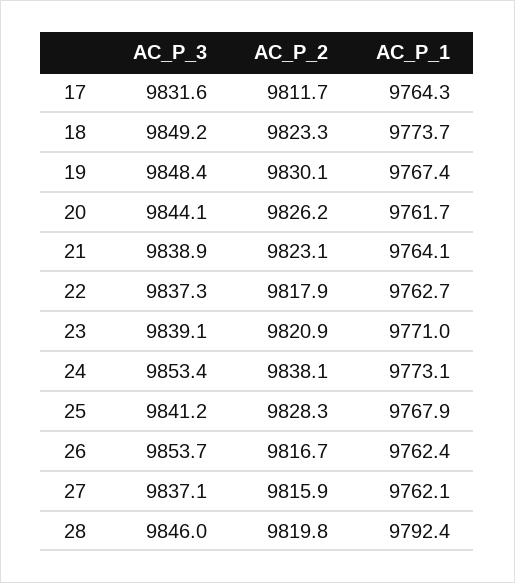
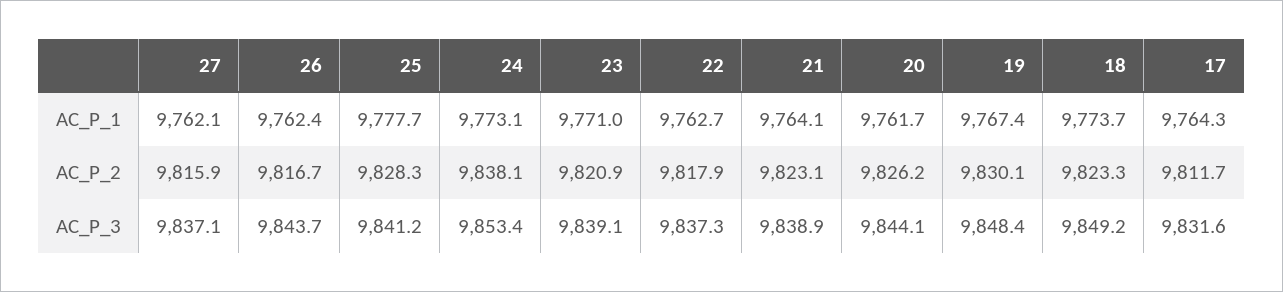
  {
    "AC_P_3": {
      "17": 9831.6,
      "18": 9849.2,
      "19": 9848.4,
      "20": 9844.1,
      "21": 9838.9,
      "22": 9837.3,
      "23": 9839.1,
      "24": 9853.4,
      "25": 9841.2,
-     "26": 9853.7,
+     "26": 9843.7,
-     "27": 9837.1,
+     "27": 9837.1
-     "28": 9846
    },
    "AC_P_2": {
      "17": 9811.7,
      "18": 9823.3,
      "19": 9830.1,
      "20": 9826.2,
      "21": 9823.1,
      "22": 9817.9,
      "23": 9820.9,
      "24": 9838.1,
      "25": 9828.3,
      "26": 9816.7,
-     "27": 9815.9,
+     "27": 9815.9
-     "28": 9819.8
    },
    "AC_P_1": {
      "17": 9764.3,
      "18": 9773.7,
      "19": 9767.4,
      "20": 9761.7,
      "21": 9764.1,
      "22": 9762.7,
      "23": 9771,
      "24": 9773.1,
-     "25": 9767.9,
+     "25": 9777.7,
      "26": 9762.4,
-     "27": 9762.1,
+     "27": 9762.1
-     "28": 9792.4
    }
  }

